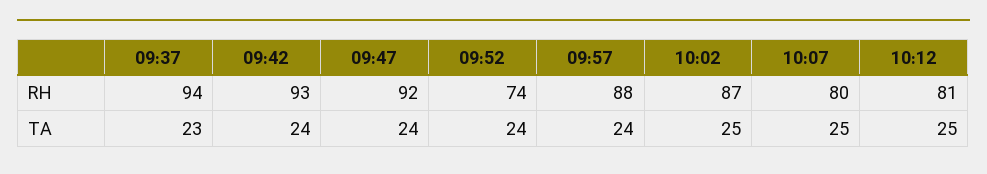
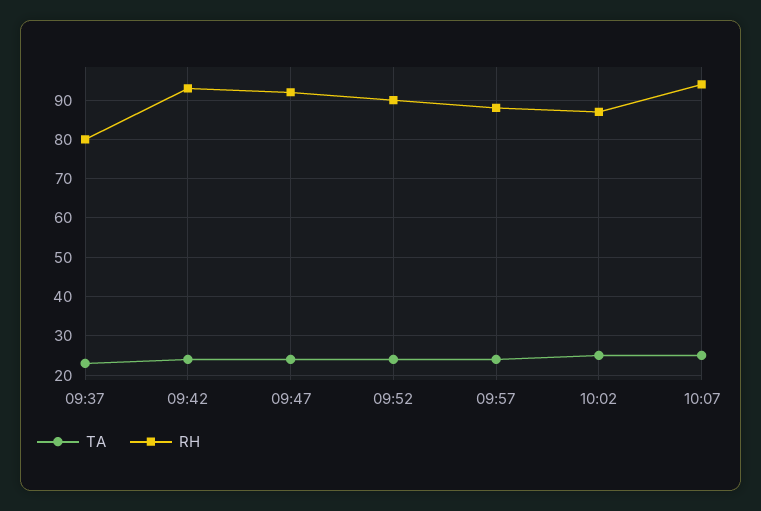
  {
    "RH": {
-     "09:37": 94,
+     "09:37": 80,
      "09:42": 93,
      "09:47": 92,
-     "09:52": 74,
+     "09:52": 90,
      "09:57": 88,
      "10:02": 87,
-     "10:07": 80,
+     "10:07": 95
-     "10:12": 81
    },
    "TA": {
      "09:37": 23,
      "09:42": 24,
      "09:47": 24,
      "09:52": 24,
      "09:57": 24,
      "10:02": 25,
-     "10:07": 25,
+     "10:07": 25
-     "10:12": 25
    }
  }

